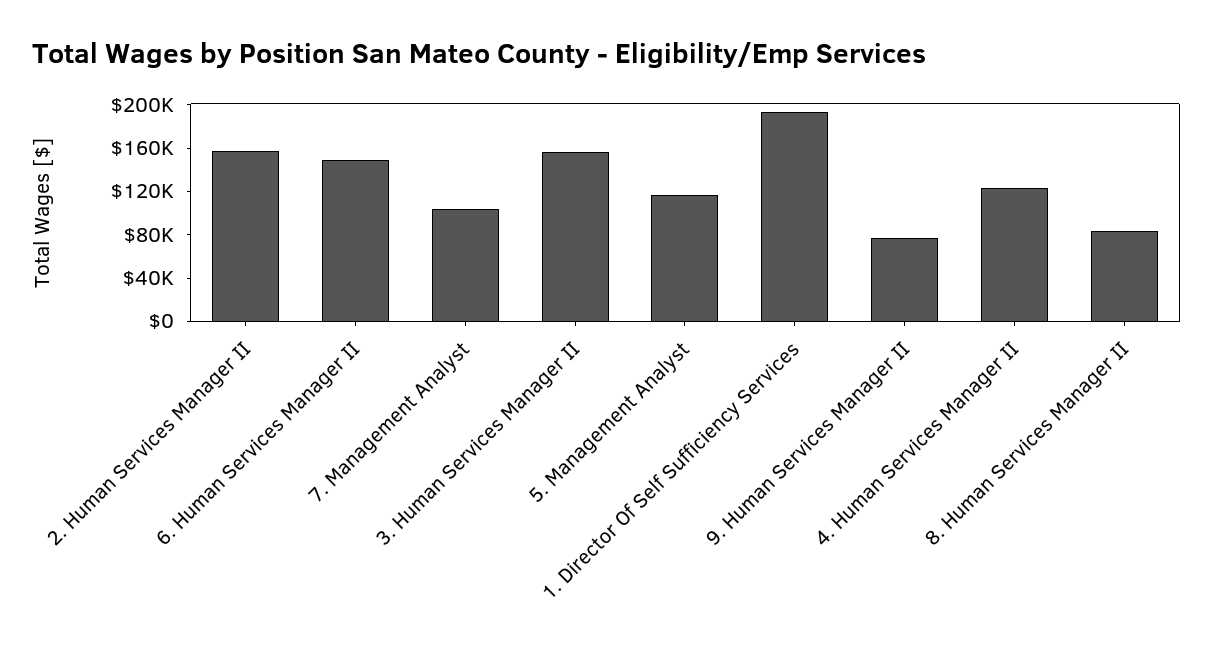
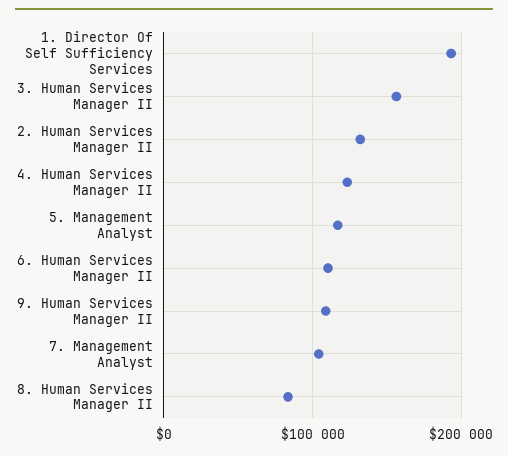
  {
-   "2. Human Services Manager II": 160000,
+   "2. Human Services Manager II": 130000,
-   "6. Human Services Manager II": 150000,
+   "6. Human Services Manager II": 110000,
    "7. Management Analyst": 100000,
    "3. Human Services Manager II": 160000,
    "5. Management Analyst": 120000,
    "1. Director Of Self Sufficiency Services": 190000,
-   "9. Human Services Manager II": 80000,
+   "9. Human Services Manager II": 110000,
    "4. Human Services Manager II": 120000,
    "8. Human Services Manager II": 80000
  }

